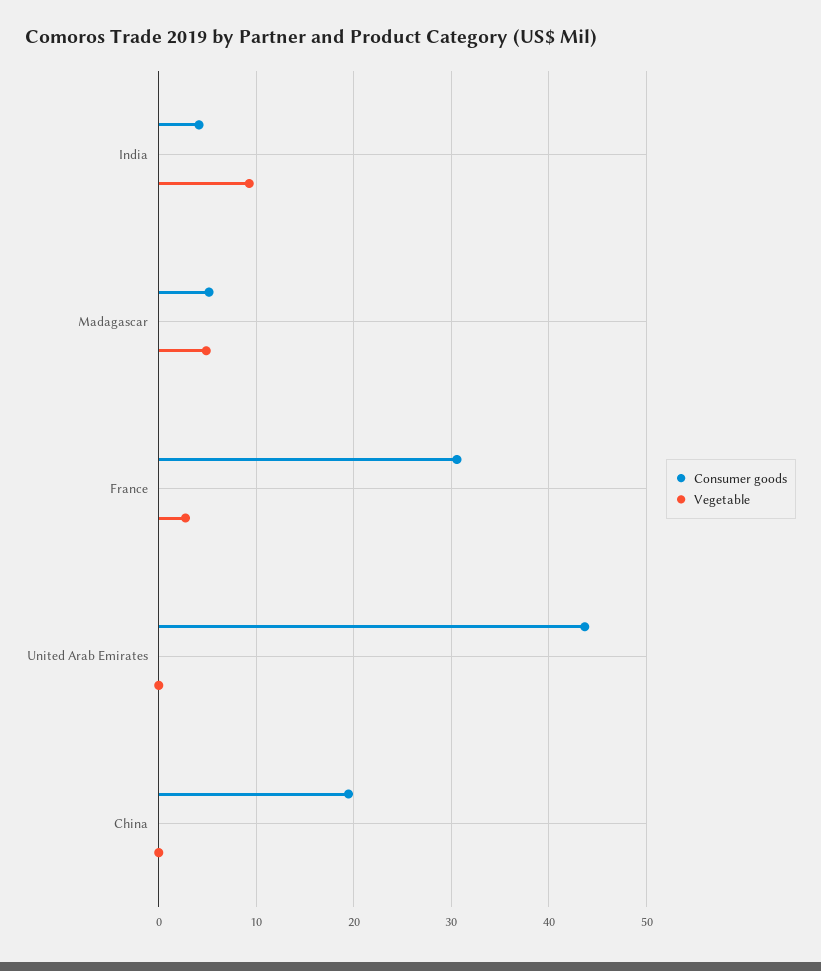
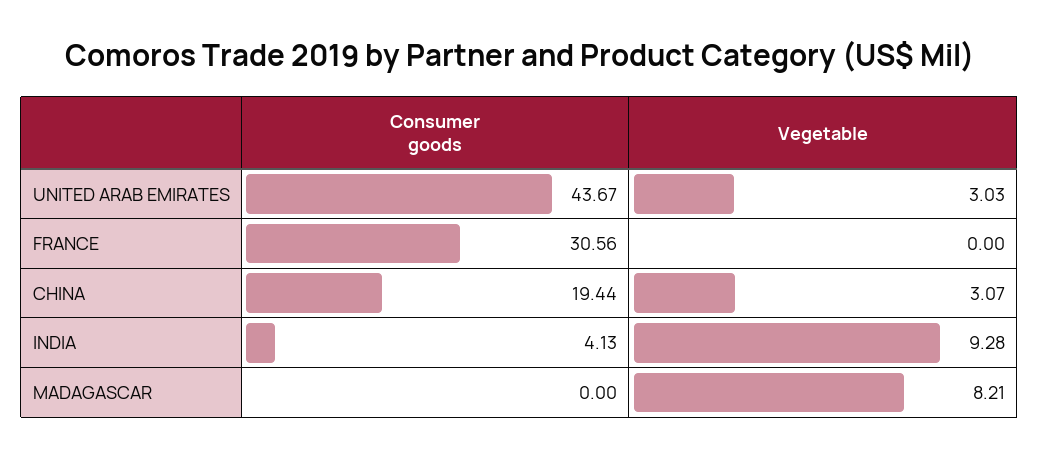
  {
    "Consumer goods": {
      "India": 4.13,
-     "Madagascar": 5,
+     "Madagascar": 0,
      "France": 30.56,
      "United Arab Emirates": 43.67,
      "China": 19.44
    },
    "Vegetable": {
      "India": 9.28,
-     "Madagascar": 5,
+     "Madagascar": 8.21,
-     "France": 3,
+     "France": 0,
-     "United Arab Emirates": 0,
+     "United Arab Emirates": 3.03,
-     "China": 0
+     "China": 3.07
    }
  }

